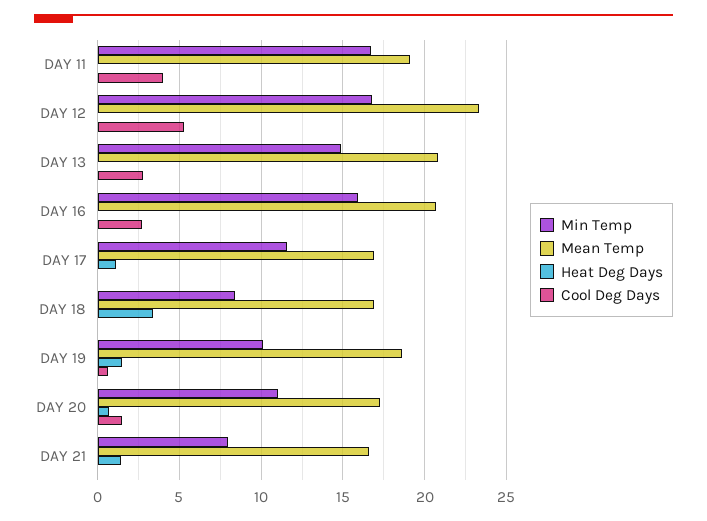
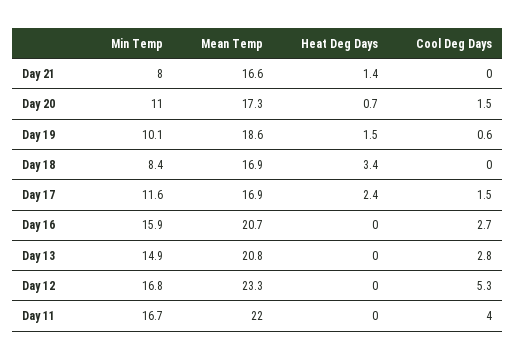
  {
    "Min Temp": {
      "DAY 11": 16.7,
      "DAY 12": 16.8,
      "DAY 13": 14.9,
      "DAY 16": 15.9,
      "DAY 17": 11.6,
      "DAY 18": 8.4,
      "DAY 19": 10.1,
      "DAY 20": 11,
      "DAY 21": 8
    },
    "Mean Temp": {
-     "DAY 11": 19,
+     "DAY 11": 22,
      "DAY 12": 23.3,
      "DAY 13": 20.8,
      "DAY 16": 20.7,
      "DAY 17": 16.9,
      "DAY 18": 16.9,
      "DAY 19": 18.6,
      "DAY 20": 17.3,
      "DAY 21": 16.6
    },
    "Heat Deg Days": {
      "DAY 11": 0,
      "DAY 12": 0,
      "DAY 13": 0,
      "DAY 16": 0,
-     "DAY 17": 1,
+     "DAY 17": 2.4,
      "DAY 18": 3.4,
      "DAY 19": 1.5,
      "DAY 20": 0.7,
      "DAY 21": 1.4
    },
    "Cool Deg Days": {
      "DAY 11": 4,
      "DAY 12": 5.3,
      "DAY 13": 2.8,
      "DAY 16": 2.7,
-     "DAY 17": 0,
+     "DAY 17": 1.5,
      "DAY 18": 0,
      "DAY 19": 0.6,
      "DAY 20": 1.5,
      "DAY 21": 0
    }
  }

